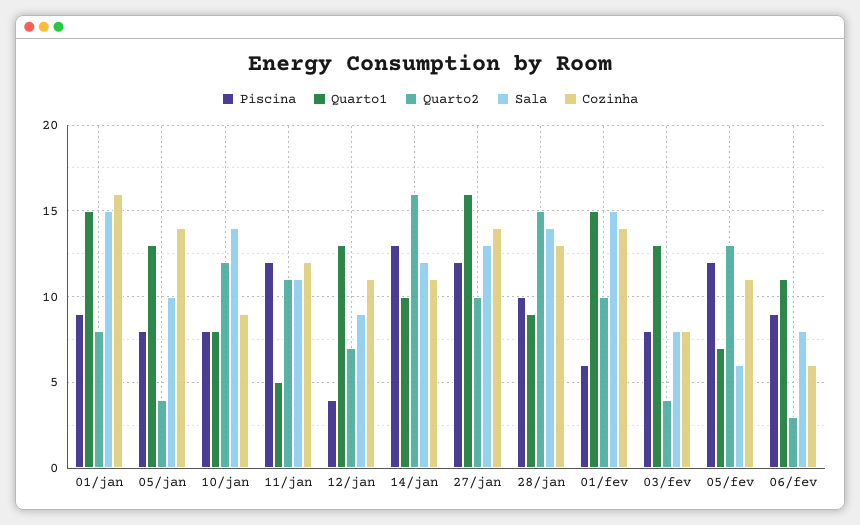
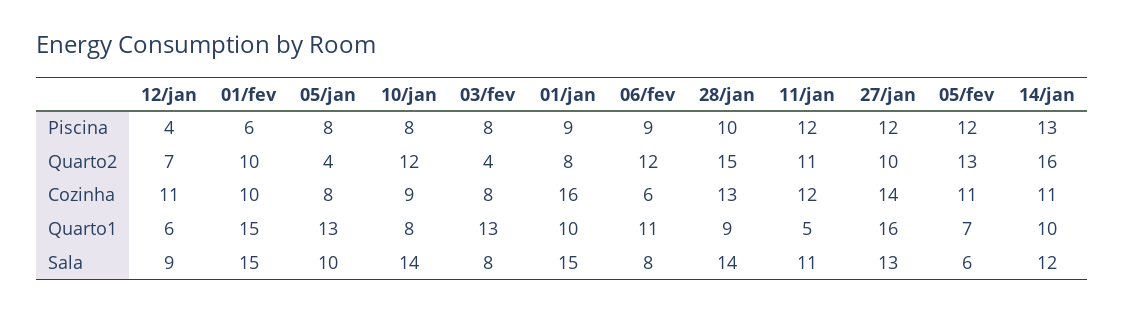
  {
    "Piscina": {
      "01/jan": 9,
      "05/jan": 8,
      "10/jan": 8,
      "11/jan": 12,
      "12/jan": 4,
      "14/jan": 13,
      "27/jan": 12,
      "28/jan": 10,
      "01/fev": 6,
      "03/fev": 8,
      "05/fev": 12,
      "06/fev": 9
    },
    "Quarto1": {
-     "01/jan": 15,
+     "01/jan": 10,
      "05/jan": 13,
      "10/jan": 8,
      "11/jan": 5,
-     "12/jan": 13,
+     "12/jan": 6,
      "14/jan": 10,
      "27/jan": 16,
      "28/jan": 9,
      "01/fev": 15,
      "03/fev": 13,
      "05/fev": 7,
      "06/fev": 11
    },
    "Quarto2": {
      "01/jan": 8,
      "05/jan": 4,
      "10/jan": 12,
      "11/jan": 11,
      "12/jan": 7,
      "14/jan": 16,
      "27/jan": 10,
      "28/jan": 15,
      "01/fev": 10,
      "03/fev": 4,
      "05/fev": 13,
-     "06/fev": 3
+     "06/fev": 12
    },
    "Sala": {
      "01/jan": 15,
      "05/jan": 10,
      "10/jan": 14,
      "11/jan": 11,
      "12/jan": 9,
      "14/jan": 12,
      "27/jan": 13,
      "28/jan": 14,
      "01/fev": 15,
      "03/fev": 8,
      "05/fev": 6,
      "06/fev": 8
    },
    "Cozinha": {
      "01/jan": 16,
-     "05/jan": 14,
+     "05/jan": 8,
      "10/jan": 9,
      "11/jan": 12,
      "12/jan": 11,
      "14/jan": 11,
      "27/jan": 14,
      "28/jan": 13,
-     "01/fev": 14,
+     "01/fev": 10,
      "03/fev": 8,
      "05/fev": 11,
      "06/fev": 6
    }
  }

